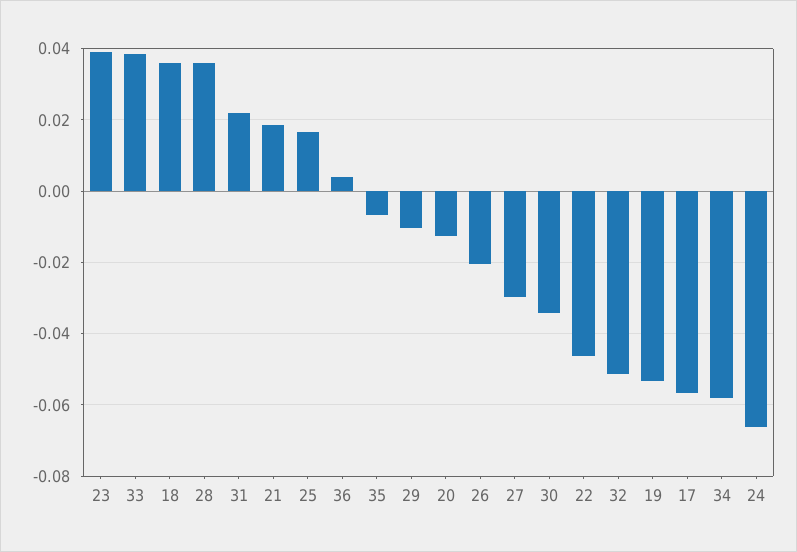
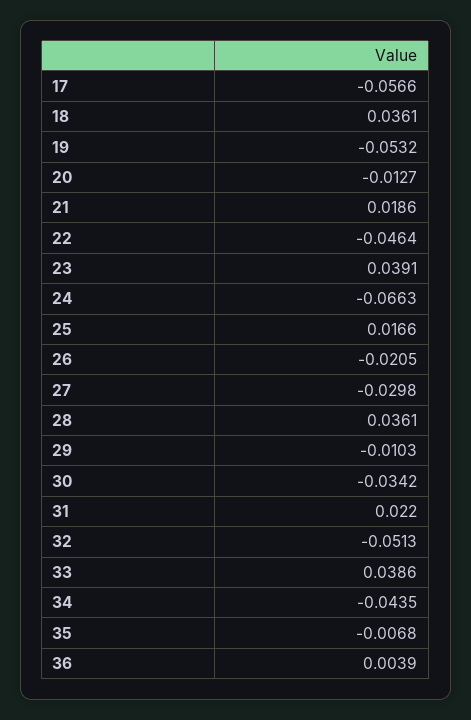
  {
    "23": 0.0391,
    "33": 0.0386,
    "18": 0.0361,
    "28": 0.0361,
    "31": 0.022,
    "21": 0.0186,
    "25": 0.0166,
    "36": 0.0039,
    "35": -0.0068,
    "29": -0.0103,
    "20": -0.0127,
    "26": -0.0205,
    "27": -0.0298,
    "30": -0.0342,
    "22": -0.0464,
    "32": -0.0513,
    "19": -0.0532,
    "17": -0.0566,
-   "34": -0.058,
+   "34": -0.0435,
    "24": -0.0663
  }

